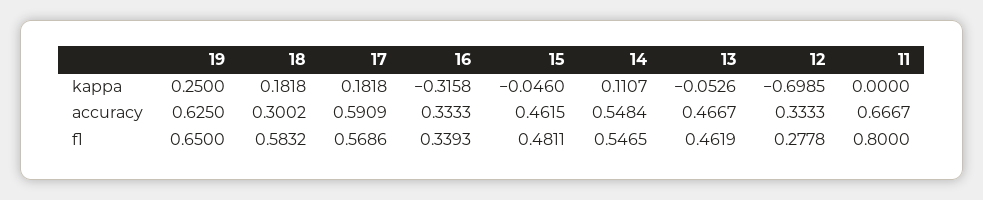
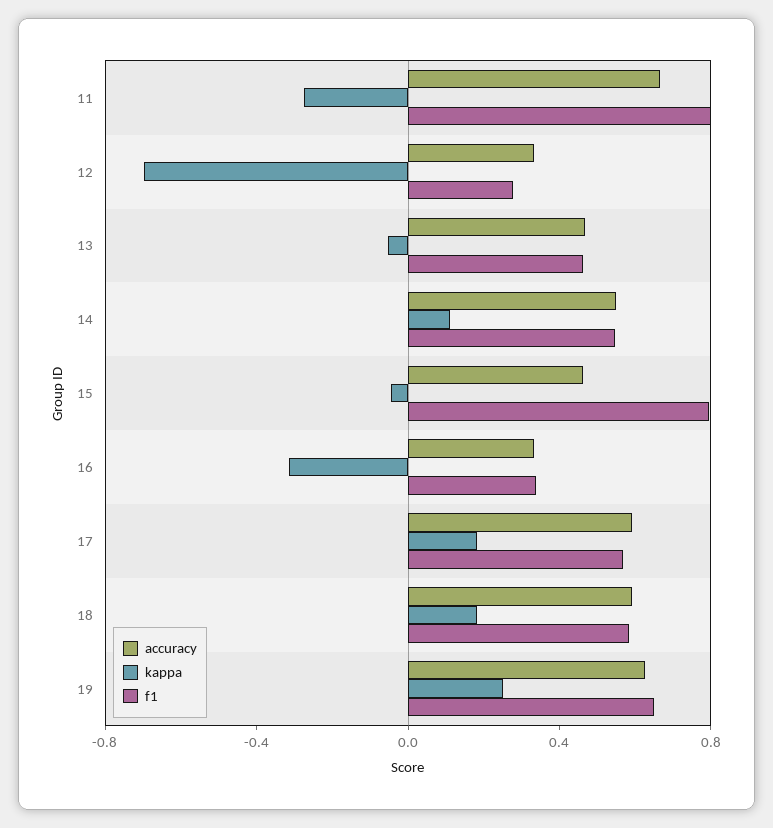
  {
    "kappa": {
      "19": 0.25,
      "18": 0.1818,
      "17": 0.1818,
      "16": -0.3158,
      "15": -0.046,
      "14": 0.1107,
      "13": -0.0526,
      "12": -0.6985,
-     "11": 0
+     "11": -0.3
    },
    "accuracy": {
      "19": 0.625,
-     "18": 0.3002,
+     "18": 0.6,
      "17": 0.5909,
      "16": 0.3333,
      "15": 0.4615,
      "14": 0.5484,
      "13": 0.4667,
      "12": 0.3333,
      "11": 0.6667
    },
    "f1": {
      "19": 0.65,
      "18": 0.5832,
      "17": 0.5686,
      "16": 0.3393,
-     "15": 0.4811,
+     "15": 0.8,
      "14": 0.5465,
      "13": 0.4619,
      "12": 0.2778,
      "11": 0.8
    }
  }

